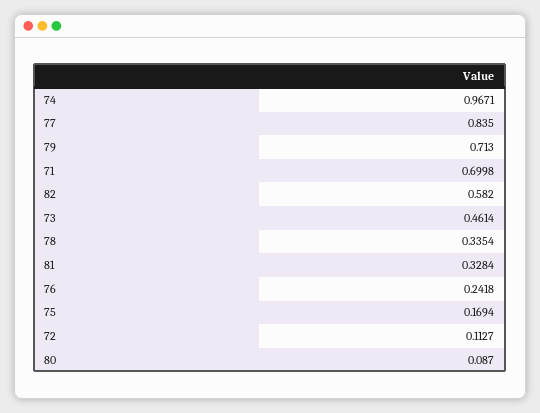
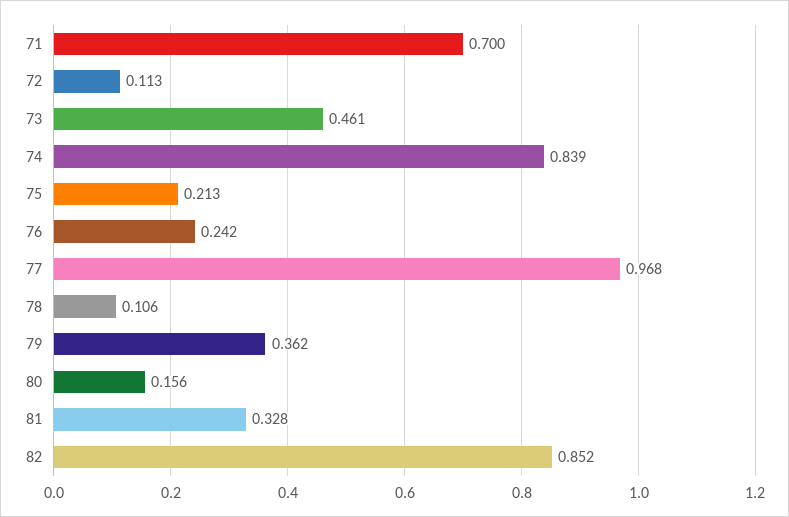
  {
-   "74": 0.9671,
+   "74": 0.839,
-   "77": 0.835,
+   "77": 0.968,
-   "79": 0.713,
+   "79": 0.362,
    "71": 0.6998,
-   "82": 0.582,
+   "82": 0.852,
    "73": 0.4614,
-   "78": 0.3354,
+   "78": 0.106,
    "81": 0.3284,
    "76": 0.2418,
-   "75": 0.1694,
+   "75": 0.213,
    "72": 0.1127,
-   "80": 0.087
+   "80": 0.156
  }

